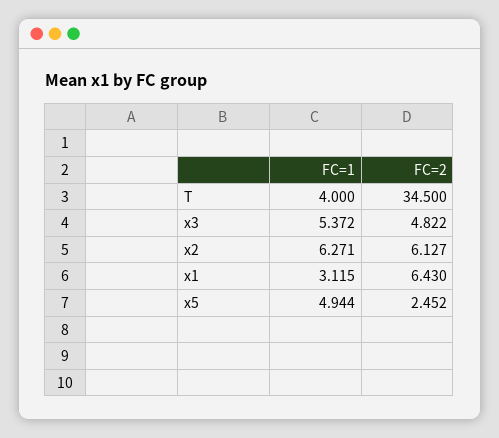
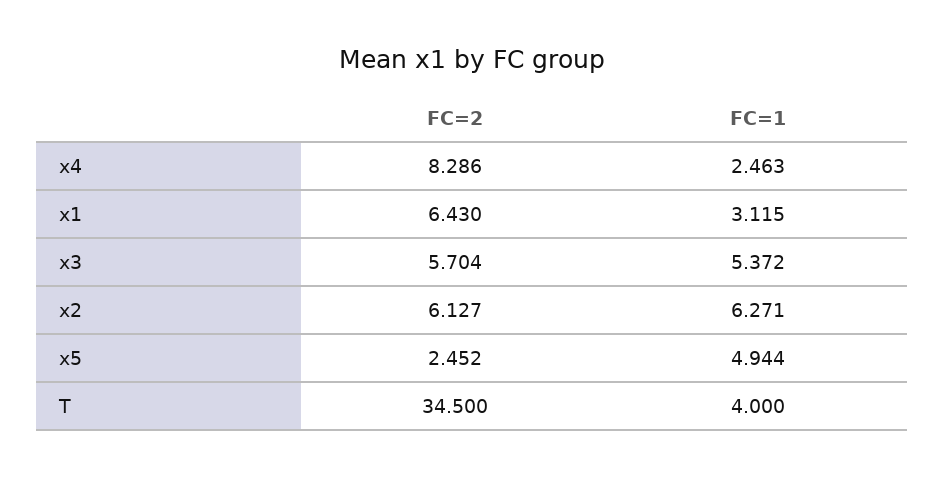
  {
    "FC=1": {
      "T": 4,
      "x3": 5.372,
      "x2": 6.271,
      "x1": 3.115,
-     "x5": 4.944
+     "x5": 4.944,
+     "x4": 2.463
    },
    "FC=2": {
      "T": 34.5,
-     "x3": 4.822,
+     "x3": 5.704,
      "x2": 6.127,
      "x1": 6.43,
-     "x5": 2.452
+     "x5": 2.452,
+     "x4": 8.286
    }
  }

